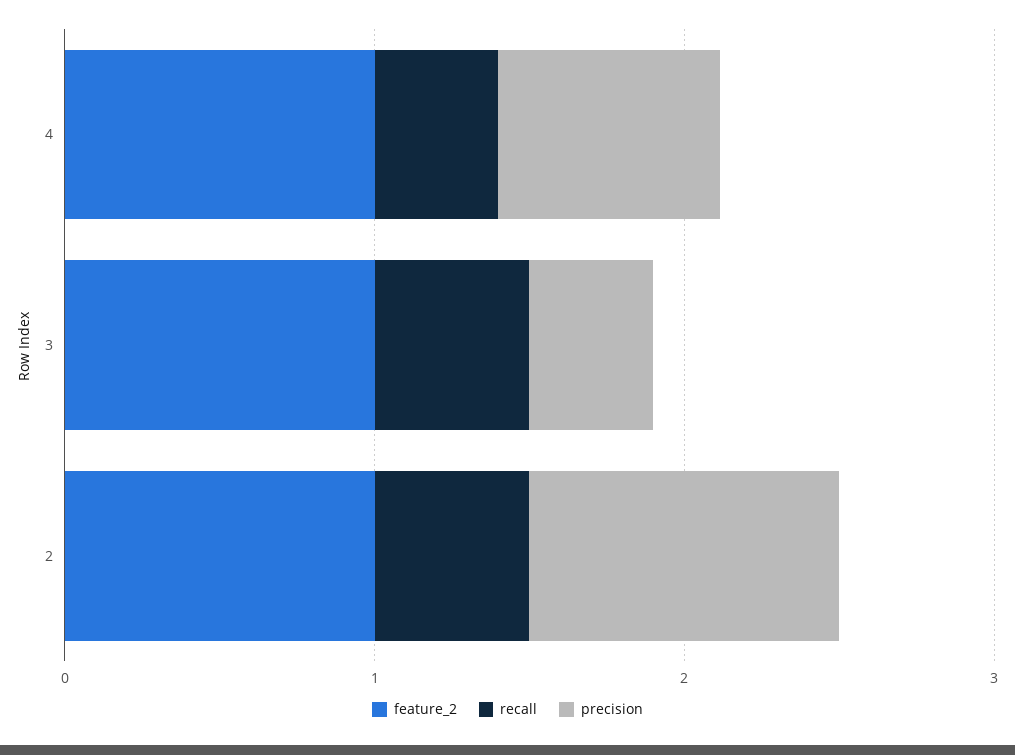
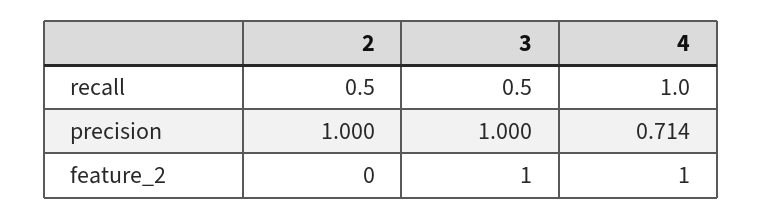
  {
    "feature_2": {
      "4": 1,
      "3": 1,
-     "2": 1
+     "2": 0
    },
    "recall": {
-     "4": 0.4,
+     "4": 1,
      "3": 0.5,
      "2": 0.5
    },
    "precision": {
      "4": 0.714,
-     "3": 0.4,
+     "3": 1,
      "2": 1
    }
  }

